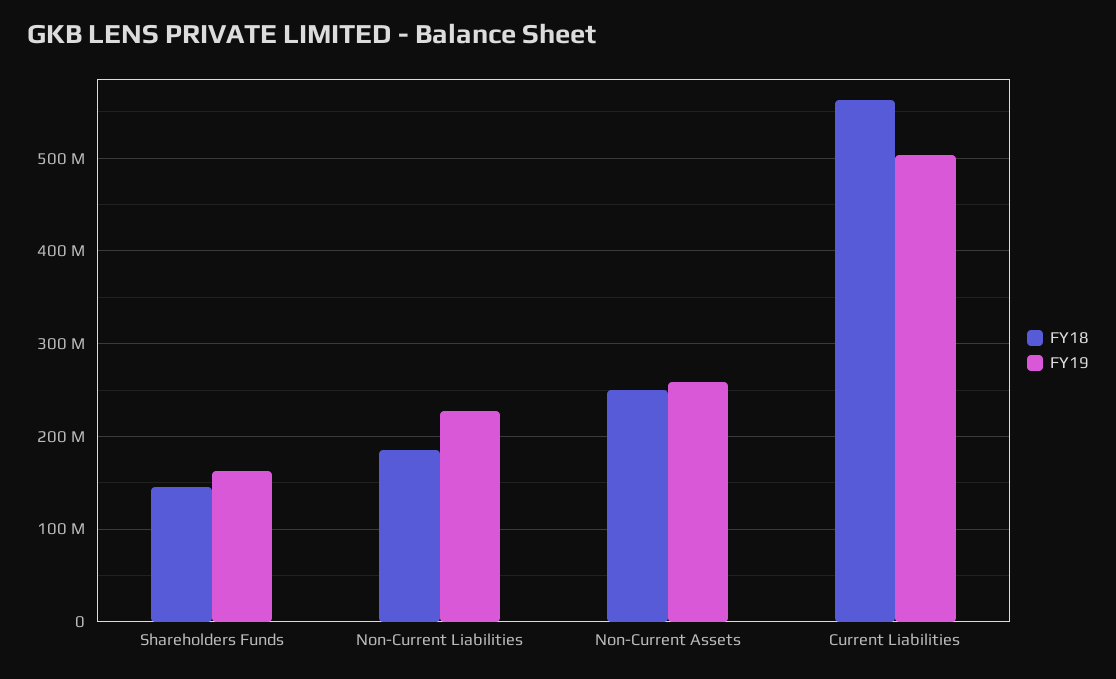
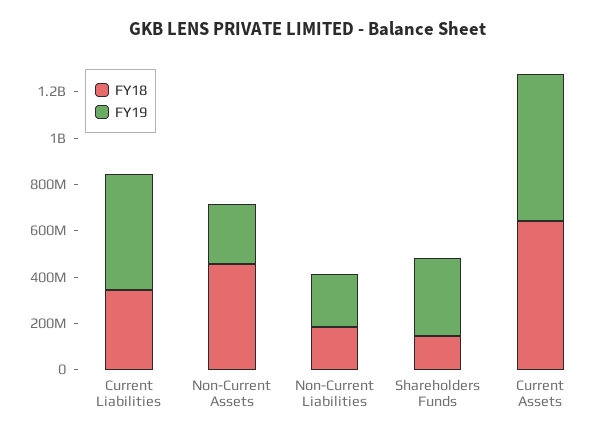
  {
    "FY18": {
      "Shareholders Funds": 150000000,
      "Non-Current Liabilities": 180000000,
-     "Non-Current Assets": 250000000,
+     "Non-Current Assets": 450000000,
-     "Current Liabilities": 560000000
+     "Current Liabilities": 350000000,
+     "Current Assets": 650000000
    },
    "FY19": {
-     "Shareholders Funds": 160000000,
+     "Shareholders Funds": 350000000,
      "Non-Current Liabilities": 230000000,
      "Non-Current Assets": 260000000,
-     "Current Liabilities": 500000000
+     "Current Liabilities": 500000000,
+     "Current Assets": 650000000
    }
  }

